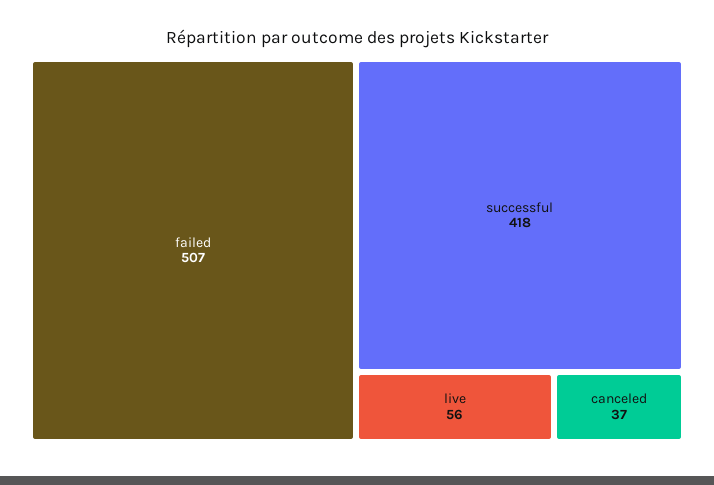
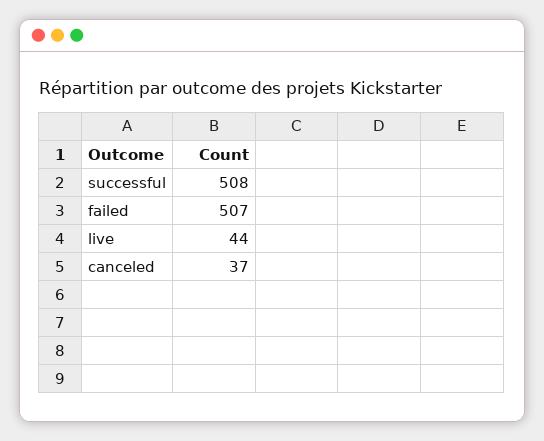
  {
    "failed": 507,
-   "successful": 418,
+   "successful": 508,
-   "live": 56,
+   "live": 44,
    "canceled": 37
  }

